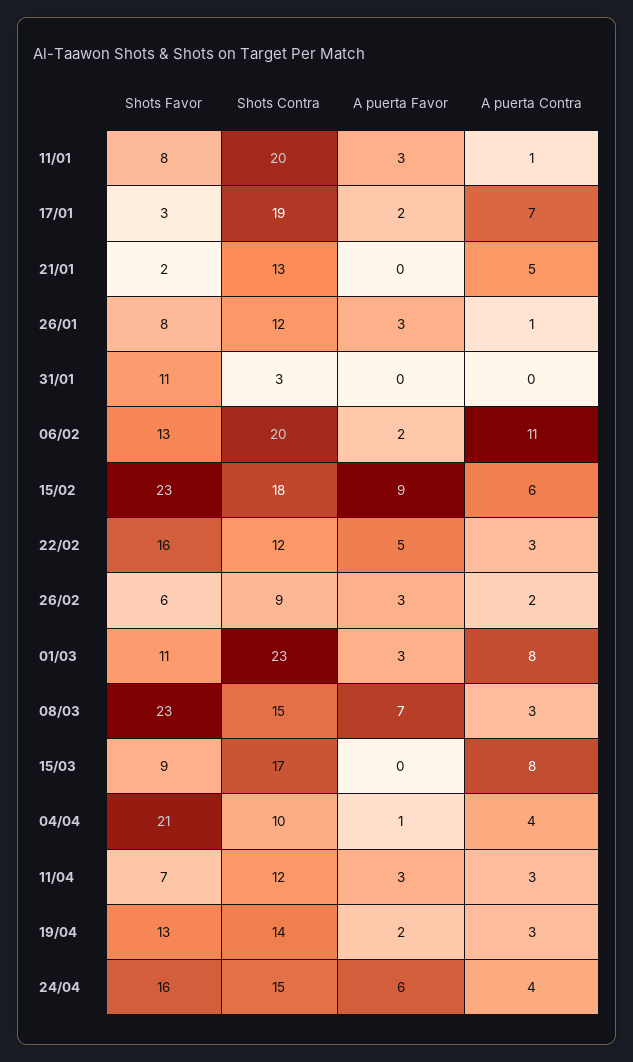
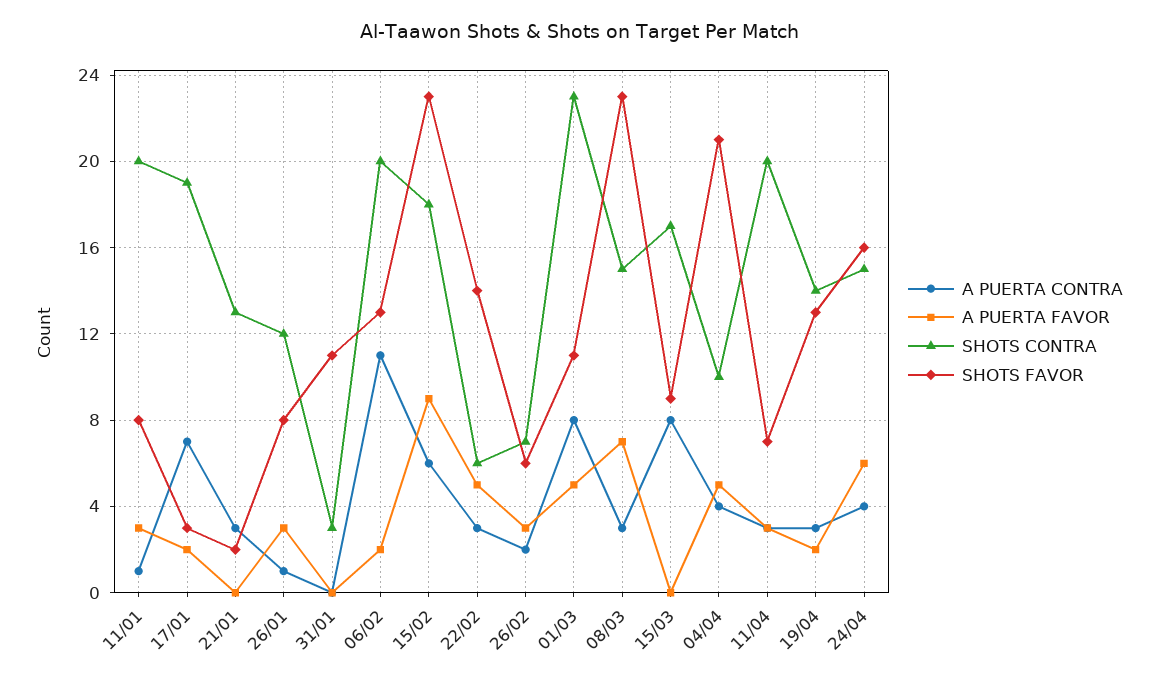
  {
    "Shots Favor": {
      "11/01": 8,
      "17/01": 3,
      "21/01": 2,
      "26/01": 8,
      "31/01": 11,
      "06/02": 13,
      "15/02": 23,
-     "22/02": 16,
+     "22/02": 14,
      "26/02": 6,
      "01/03": 11,
      "08/03": 23,
      "15/03": 9,
      "04/04": 21,
      "11/04": 7,
      "19/04": 13,
      "24/04": 16
    },
    "Shots Contra": {
      "11/01": 20,
      "17/01": 19,
      "21/01": 13,
      "26/01": 12,
      "31/01": 3,
      "06/02": 20,
      "15/02": 18,
-     "22/02": 12,
+     "22/02": 6,
-     "26/02": 9,
+     "26/02": 7,
      "01/03": 23,
      "08/03": 15,
      "15/03": 17,
      "04/04": 10,
-     "11/04": 12,
+     "11/04": 20,
      "19/04": 14,
      "24/04": 15
    },
    "A puerta Favor": {
      "11/01": 3,
      "17/01": 2,
      "21/01": 0,
      "26/01": 3,
      "31/01": 0,
      "06/02": 2,
      "15/02": 9,
      "22/02": 5,
      "26/02": 3,
-     "01/03": 3,
+     "01/03": 5,
      "08/03": 7,
      "15/03": 0,
-     "04/04": 1,
+     "04/04": 5,
      "11/04": 3,
      "19/04": 2,
      "24/04": 6
    },
    "A puerta Contra": {
      "11/01": 1,
      "17/01": 7,
-     "21/01": 5,
+     "21/01": 3,
      "26/01": 1,
      "31/01": 0,
      "06/02": 11,
      "15/02": 6,
      "22/02": 3,
      "26/02": 2,
      "01/03": 8,
      "08/03": 3,
      "15/03": 8,
      "04/04": 4,
      "11/04": 3,
      "19/04": 3,
      "24/04": 4
    }
  }

